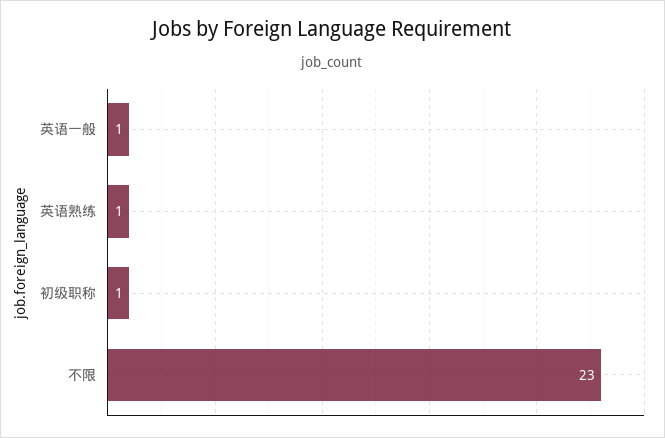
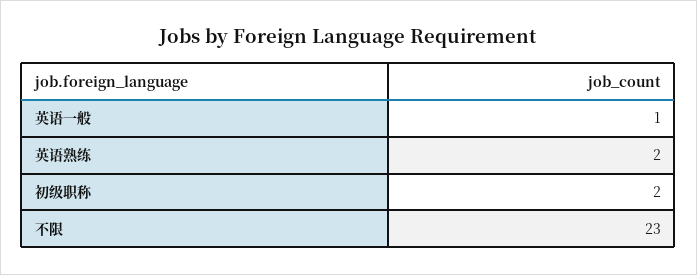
  {
    "英语一般": 1,
-   "英语熟练": 1,
+   "英语熟练": 2,
-   "初级职称": 1,
+   "初级职称": 2,
    "不限": 23
  }

